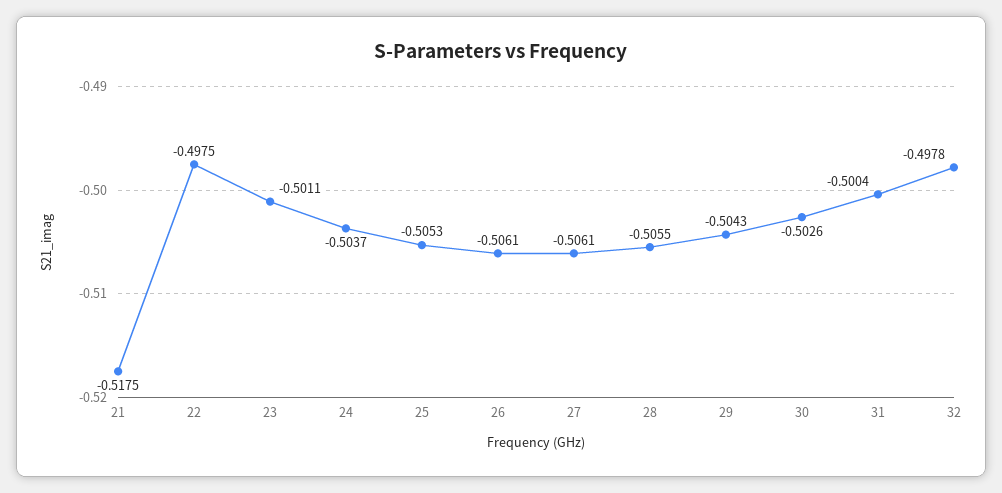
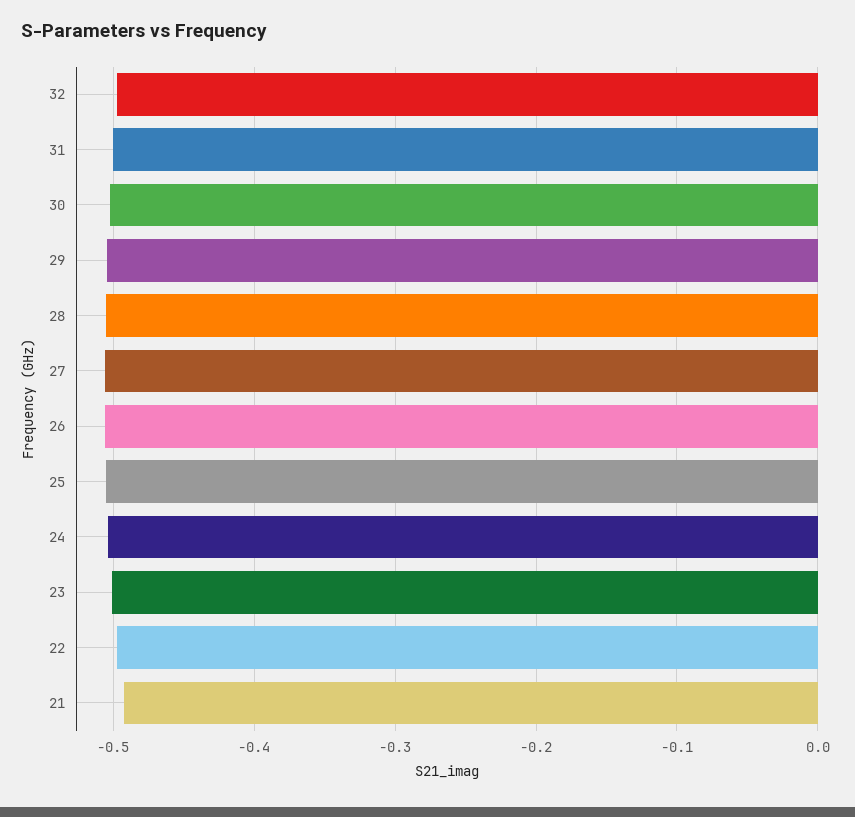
  {
-   "21": -0.5175,
+   "21": -0.49,
    "22": -0.4975,
    "23": -0.5011,
    "24": -0.5037,
    "25": -0.5053,
    "26": -0.5061,
    "27": -0.5061,
    "28": -0.5055,
    "29": -0.5043,
    "30": -0.5026,
    "31": -0.5004,
    "32": -0.4978
  }

